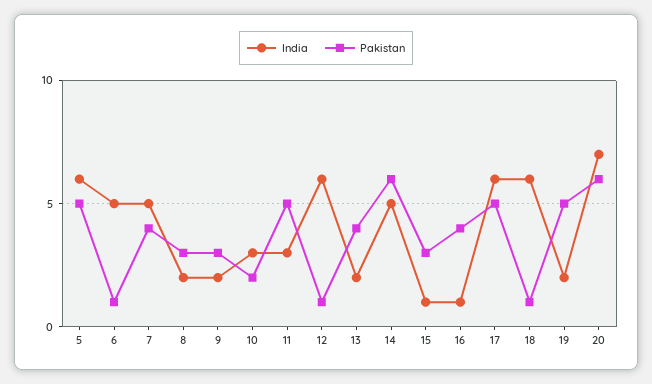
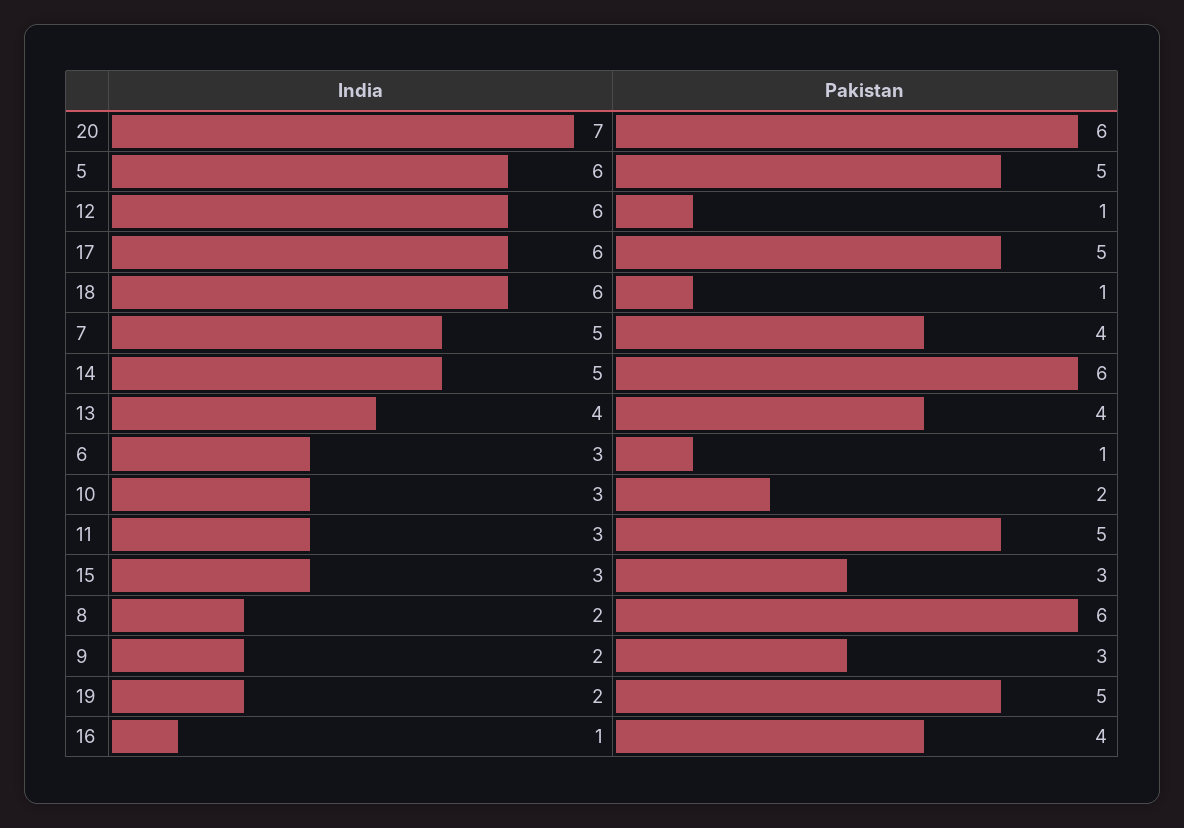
  {
    "India": {
      "5": 6,
-     "6": 5,
+     "6": 3,
      "7": 5,
      "8": 2,
      "9": 2,
      "10": 3,
      "11": 3,
      "12": 6,
-     "13": 2,
+     "13": 4,
      "14": 5,
-     "15": 1,
+     "15": 3,
      "16": 1,
      "17": 6,
      "18": 6,
      "19": 2,
      "20": 7
    },
    "Pakistan": {
      "5": 5,
      "6": 1,
      "7": 4,
-     "8": 3,
+     "8": 6,
      "9": 3,
      "10": 2,
      "11": 5,
      "12": 1,
      "13": 4,
      "14": 6,
      "15": 3,
      "16": 4,
      "17": 5,
      "18": 1,
      "19": 5,
      "20": 6
    }
  }

